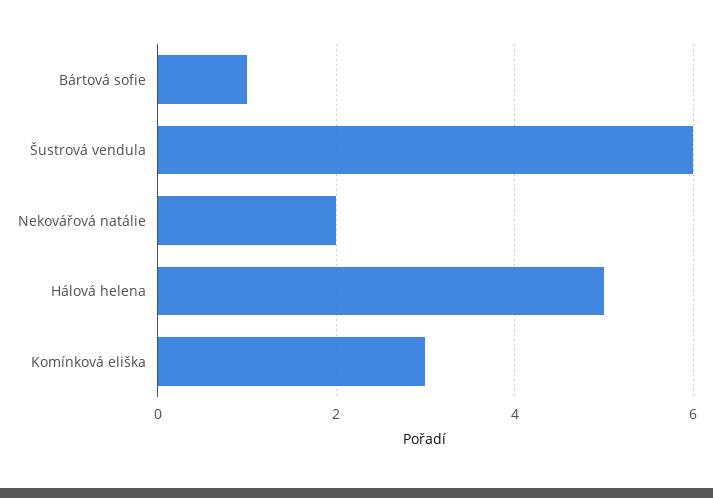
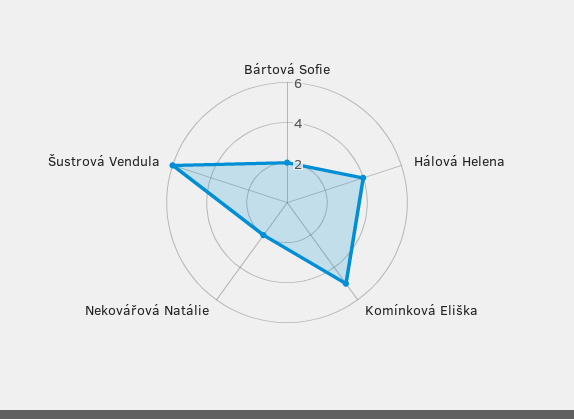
  {
-   "Bártová sofie": 1,
+   "Bártová sofie": 2,
    "Šustrová vendula": 6,
    "Nekovářová natálie": 2,
-   "Hálová helena": 5,
+   "Hálová helena": 4,
-   "Komínková eliška": 3
+   "Komínková eliška": 5
  }

